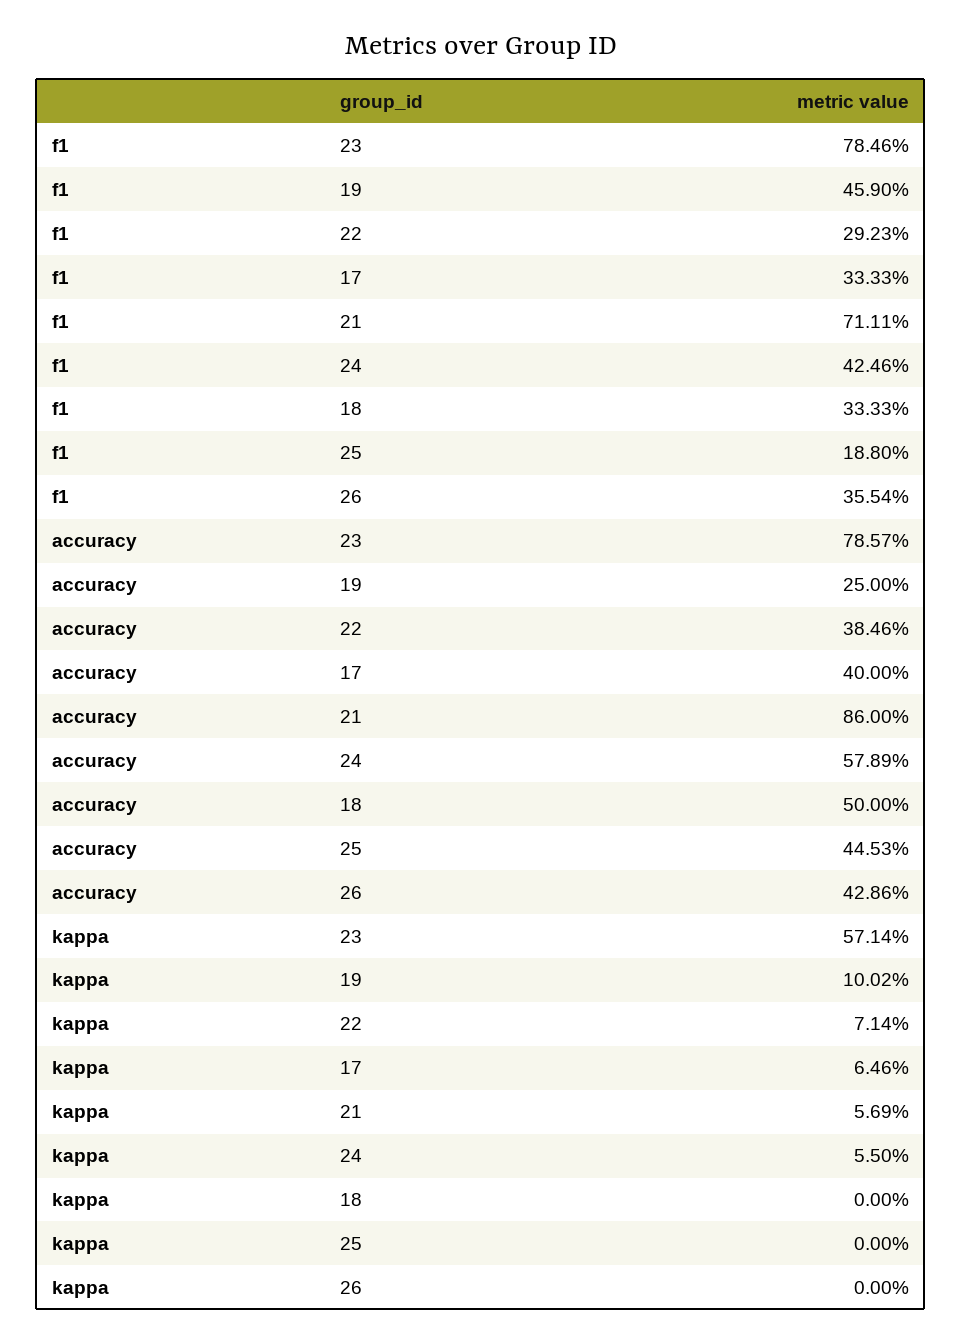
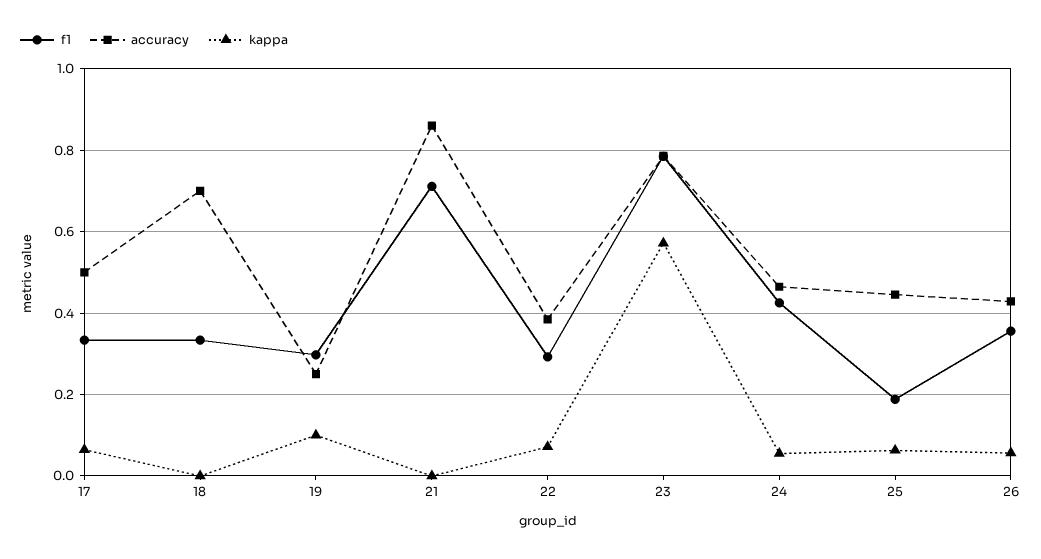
  {
    "f1": {
      "23": 0.7846,
-     "19": 0.459,
+     "19": 0.3,
      "22": 0.2923,
      "17": 0.3333,
      "21": 0.7111,
      "24": 0.4246,
      "18": 0.3333,
      "25": 0.188,
      "26": 0.3554
    },
    "accuracy": {
      "23": 0.7857,
      "19": 0.25,
      "22": 0.3846,
-     "17": 0.4,
+     "17": 0.5,
      "21": 0.86,
-     "24": 0.5789,
+     "24": 0.46,
-     "18": 0.5,
+     "18": 0.7,
      "25": 0.4453,
      "26": 0.4286
    },
    "kappa": {
      "23": 0.5714,
      "19": 0.1002,
      "22": 0.0714,
      "17": 0.0646,
-     "21": 0.0569,
+     "21": 0,
      "24": 0.055,
      "18": 0,
-     "25": 0,
+     "25": 0.06,
-     "26": 0
+     "26": 0.06
    }
  }

